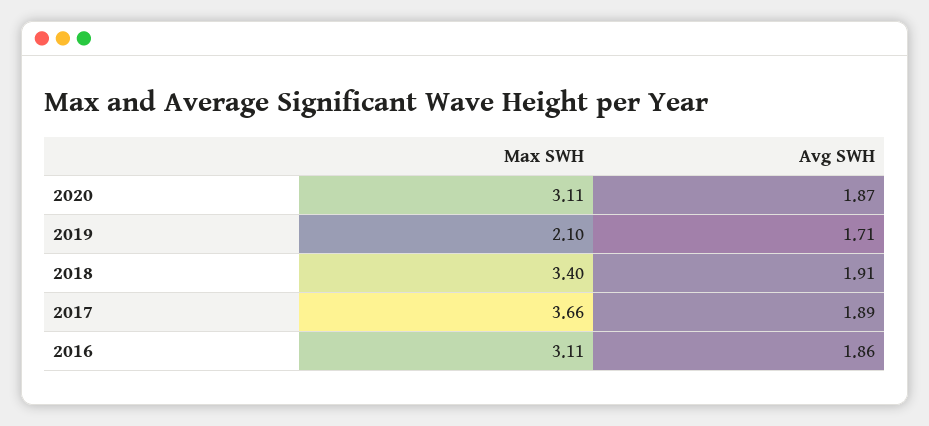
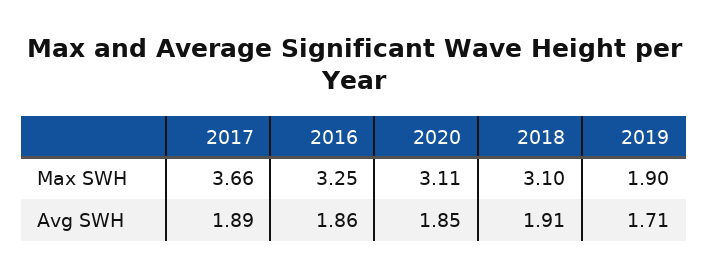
  {
    "Max SWH": {
      "2020": 3.11,
-     "2019": 2.1,
+     "2019": 1.9,
-     "2018": 3.4,
+     "2018": 3.1,
      "2017": 3.66,
-     "2016": 3.11
+     "2016": 3.25
    },
    "Avg SWH": {
-     "2020": 1.87,
+     "2020": 1.85,
      "2019": 1.71,
      "2018": 1.91,
      "2017": 1.89,
      "2016": 1.86
    }
  }

